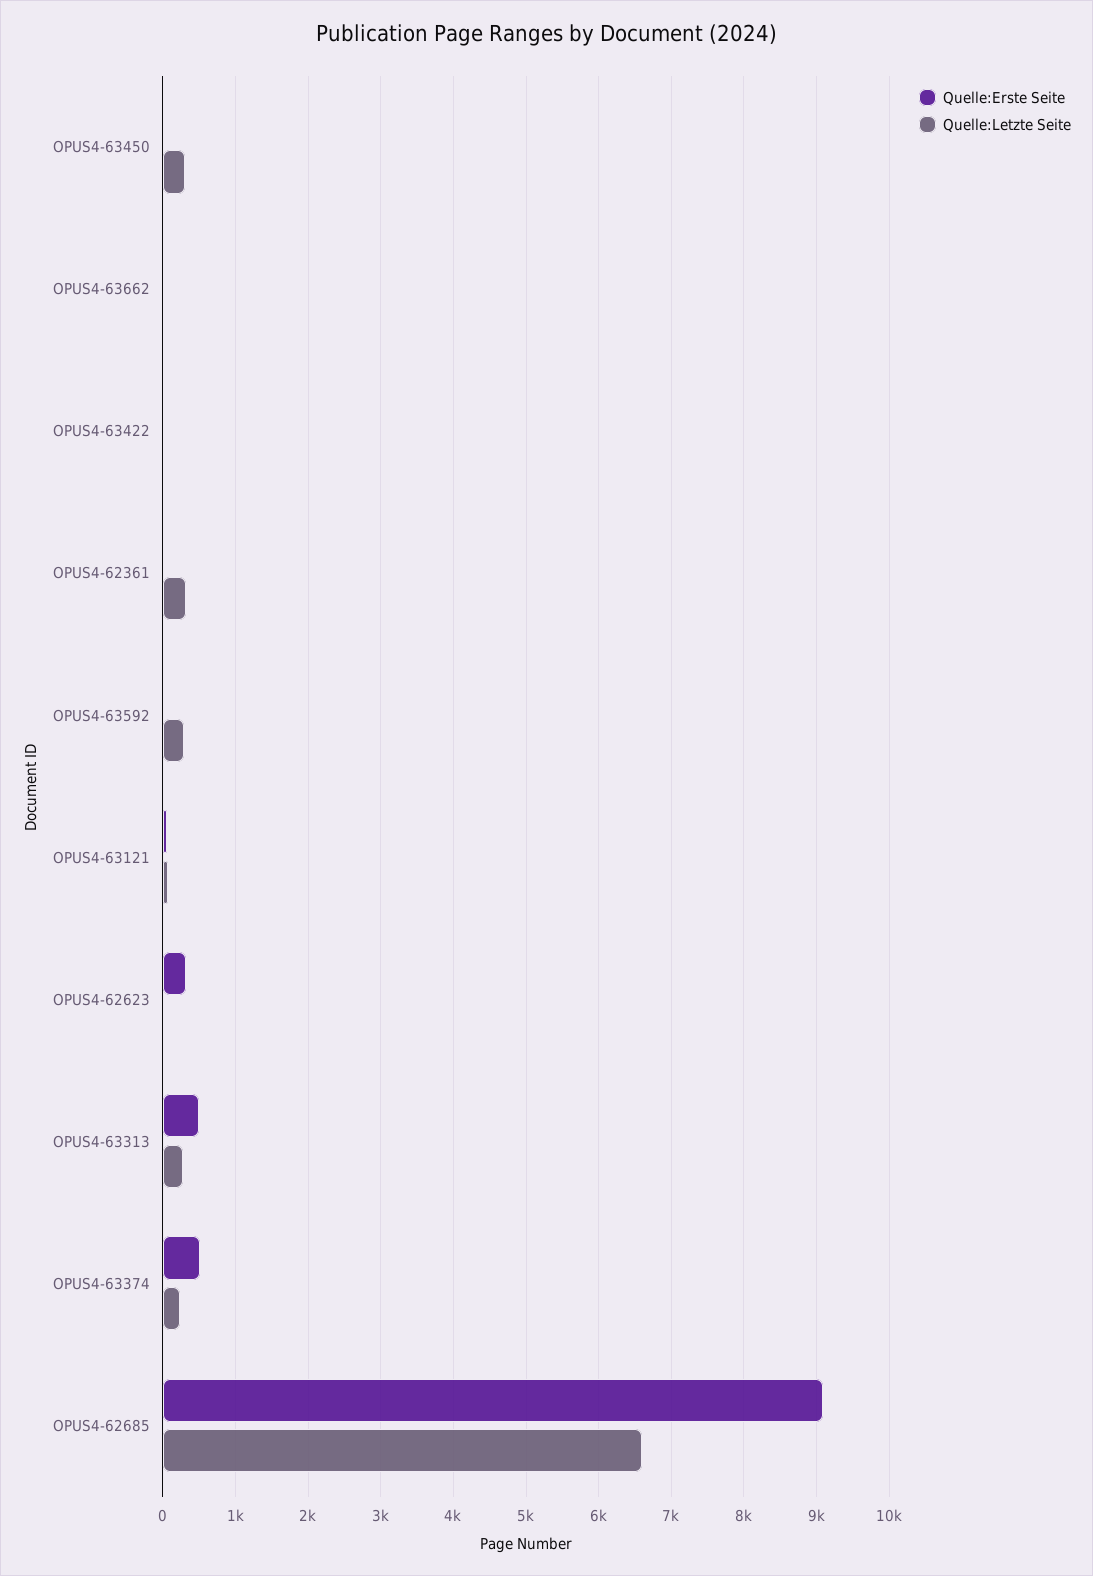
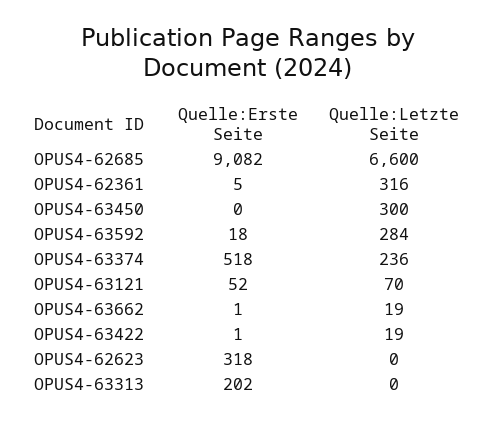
  {
    "Quelle:Erste Seite": {
      "OPUS4-63450": 0,
      "OPUS4-63662": 1,
      "OPUS4-63422": 1,
      "OPUS4-62361": 5,
      "OPUS4-63592": 18,
      "OPUS4-63121": 52,
      "OPUS4-62623": 318,
-     "OPUS4-63313": 500,
+     "OPUS4-63313": 202,
      "OPUS4-63374": 518,
      "OPUS4-62685": 9082
    },
    "Quelle:Letzte Seite": {
      "OPUS4-63450": 300,
      "OPUS4-63662": 19,
      "OPUS4-63422": 19,
      "OPUS4-62361": 316,
      "OPUS4-63592": 284,
      "OPUS4-63121": 70,
      "OPUS4-62623": 0,
-     "OPUS4-63313": 300,
+     "OPUS4-63313": 0,
      "OPUS4-63374": 236,
      "OPUS4-62685": 6600
    }
  }

